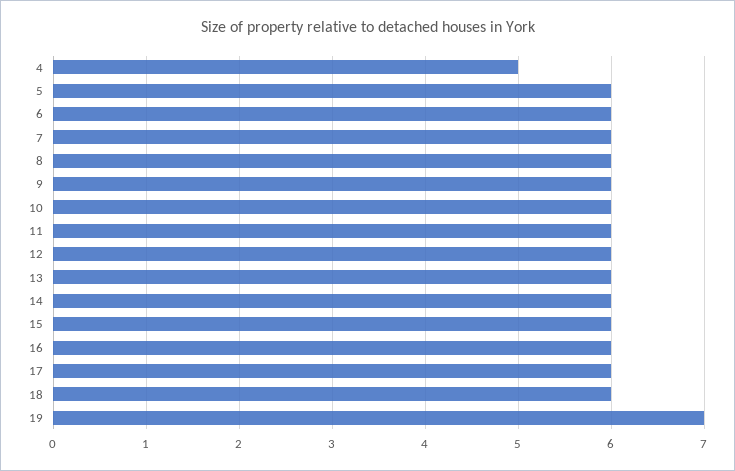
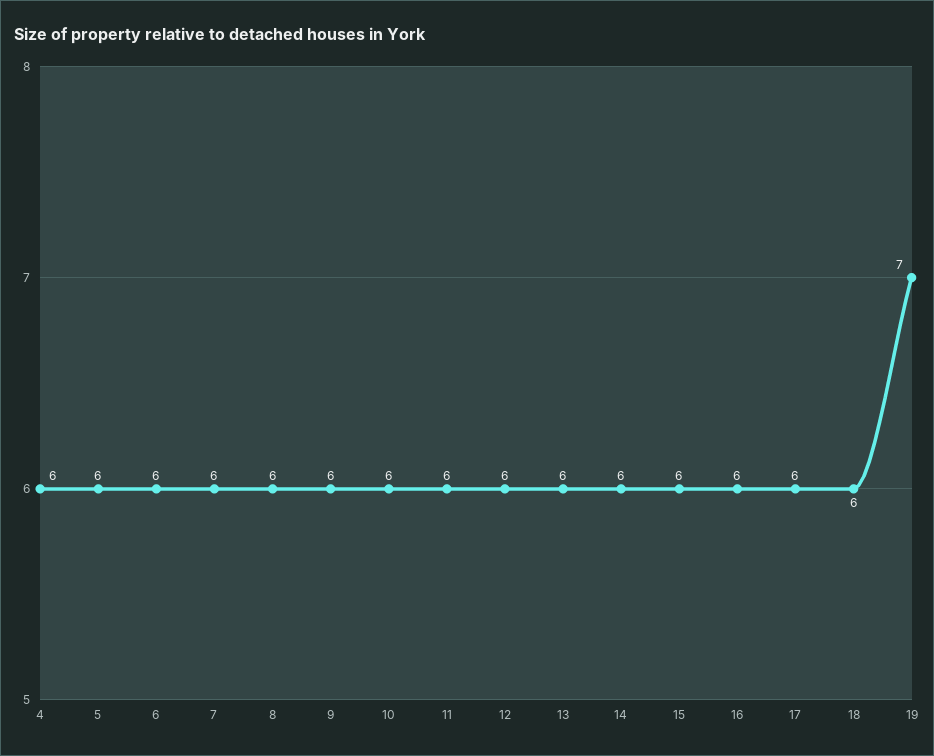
  {
-   "4": 5,
+   "4": 6,
    "5": 6,
    "6": 6,
    "7": 6,
    "8": 6,
    "9": 6,
    "10": 6,
    "11": 6,
    "12": 6,
    "13": 6,
    "14": 6,
    "15": 6,
    "16": 6,
    "17": 6,
    "18": 6,
    "19": 7
  }

